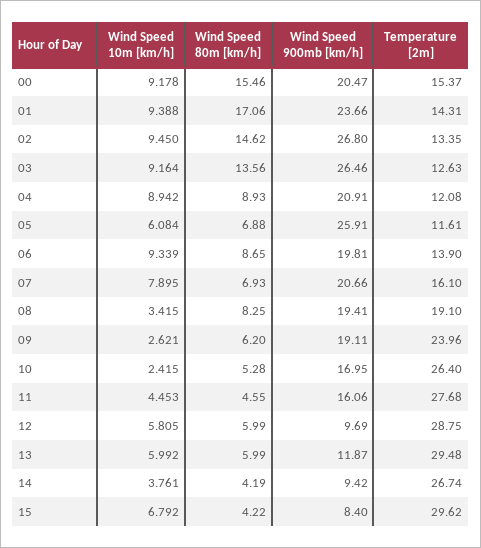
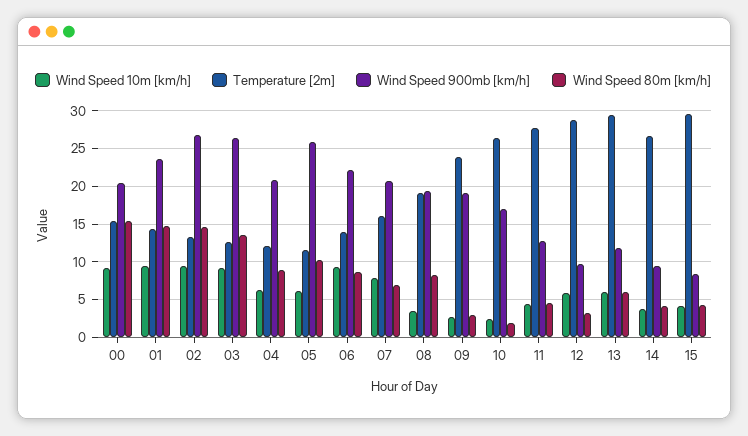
  {
    "Wind Speed 10m [km/h]": {
      "00": 9.178,
      "01": 9.388,
      "02": 9.45,
      "03": 9.164,
-     "04": 8.942,
+     "04": 6,
      "05": 6.084,
      "06": 9.339,
      "07": 7.895,
      "08": 3.415,
      "09": 2.621,
      "10": 2.415,
      "11": 4.453,
      "12": 5.805,
      "13": 5.992,
      "14": 3.761,
-     "15": 6.792
+     "15": 4
    },
    "Wind Speed 80m [km/h]": {
      "00": 15.46,
-     "01": 17.06,
+     "01": 15,
      "02": 14.62,
      "03": 13.56,
      "04": 8.93,
-     "05": 6.88,
+     "05": 10,
      "06": 8.65,
      "07": 6.93,
      "08": 8.25,
-     "09": 6.2,
+     "09": 3,
-     "10": 5.28,
+     "10": 2,
      "11": 4.55,
-     "12": 5.99,
+     "12": 3,
      "13": 5.99,
      "14": 4.19,
      "15": 4.22
    },
    "Wind Speed 900mb [km/h]": {
      "00": 20.47,
      "01": 23.66,
      "02": 26.8,
      "03": 26.46,
      "04": 20.91,
      "05": 25.91,
-     "06": 19.81,
+     "06": 22,
      "07": 20.66,
      "08": 19.41,
      "09": 19.11,
      "10": 16.95,
-     "11": 16.06,
+     "11": 13,
      "12": 9.69,
      "13": 11.87,
      "14": 9.42,
      "15": 8.4
    },
    "Temperature [2m]": {
      "00": 15.37,
      "01": 14.31,
      "02": 13.35,
      "03": 12.63,
      "04": 12.08,
      "05": 11.61,
      "06": 13.9,
      "07": 16.1,
      "08": 19.1,
      "09": 23.96,
      "10": 26.4,
      "11": 27.68,
      "12": 28.75,
      "13": 29.48,
      "14": 26.74,
      "15": 29.62
    }
  }

